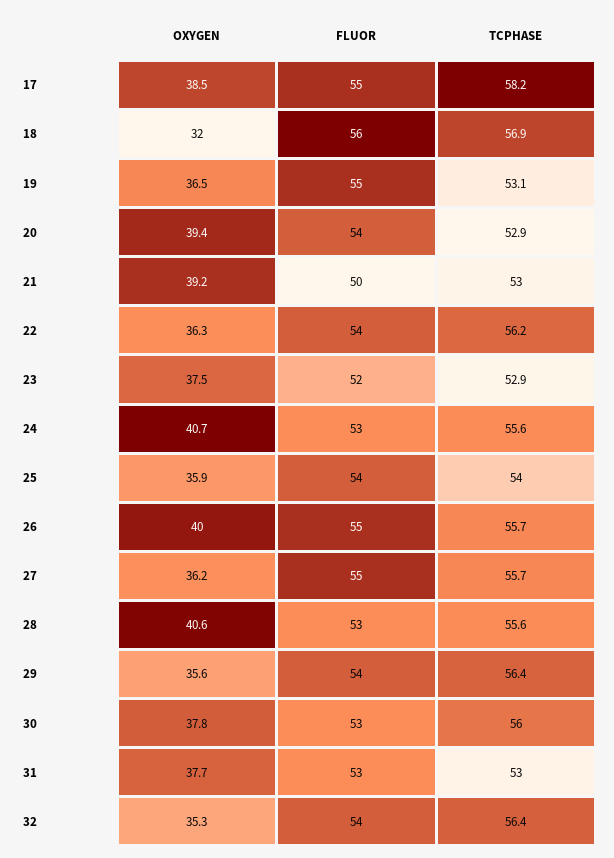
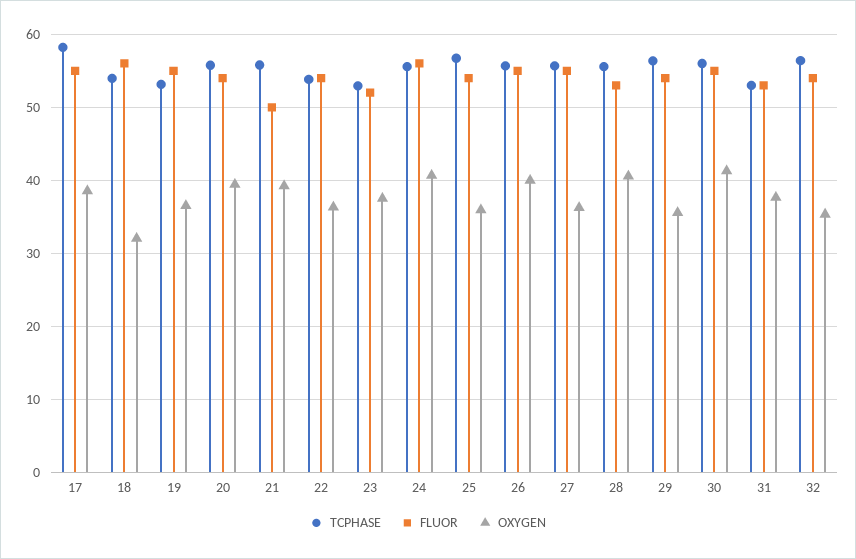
  {
    "OXYGEN": {
      "17": 38.5,
      "18": 32,
      "19": 36.5,
      "20": 39.4,
      "21": 39.2,
      "22": 36.3,
      "23": 37.5,
      "24": 40.7,
      "25": 35.9,
      "26": 40,
      "27": 36.2,
      "28": 40.6,
      "29": 35.6,
-     "30": 37.8,
+     "30": 41,
      "31": 37.7,
      "32": 35.3
    },
    "FLUOR": {
      "17": 55,
      "18": 56,
      "19": 55,
      "20": 54,
      "21": 50,
      "22": 54,
      "23": 52,
-     "24": 53,
+     "24": 56,
      "25": 54,
      "26": 55,
      "27": 55,
      "28": 53,
      "29": 54,
-     "30": 53,
+     "30": 55,
      "31": 53,
      "32": 54
    },
    "TCPHASE": {
      "17": 58.2,
-     "18": 56.9,
+     "18": 54,
      "19": 53.1,
-     "20": 52.9,
+     "20": 56,
-     "21": 53,
+     "21": 56,
-     "22": 56.2,
+     "22": 54,
      "23": 52.9,
      "24": 55.6,
-     "25": 54,
+     "25": 57,
      "26": 55.7,
      "27": 55.7,
      "28": 55.6,
      "29": 56.4,
      "30": 56,
      "31": 53,
      "32": 56.4
    }
  }

